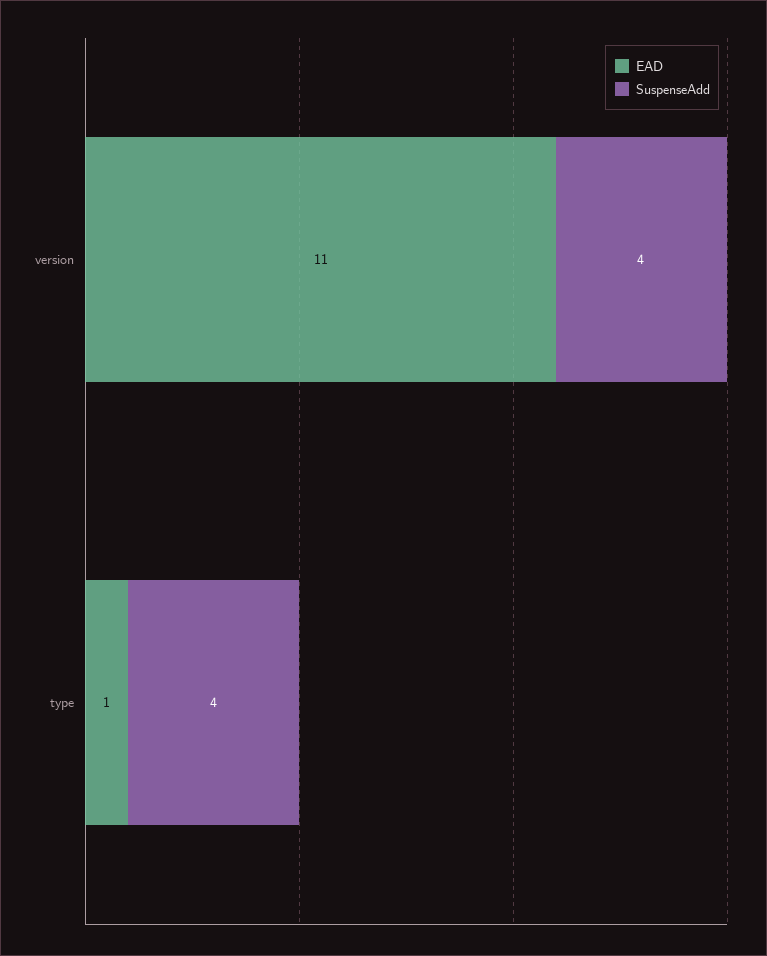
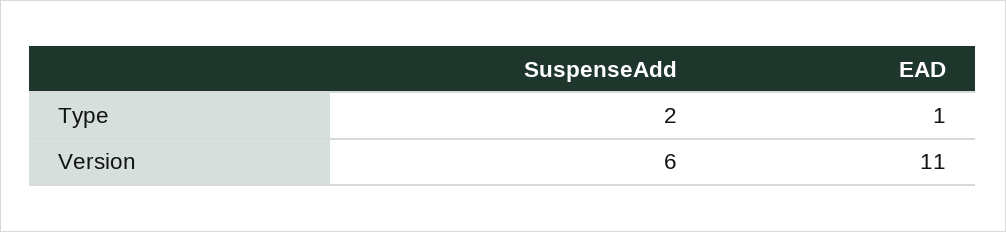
  {
    "EAD": {
      "version": 11,
      "type": 1
    },
    "SuspenseAdd": {
-     "version": 4,
+     "version": 6,
-     "type": 4
+     "type": 2
    }
  }

